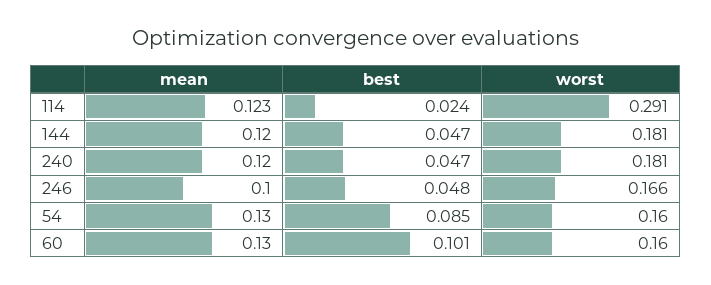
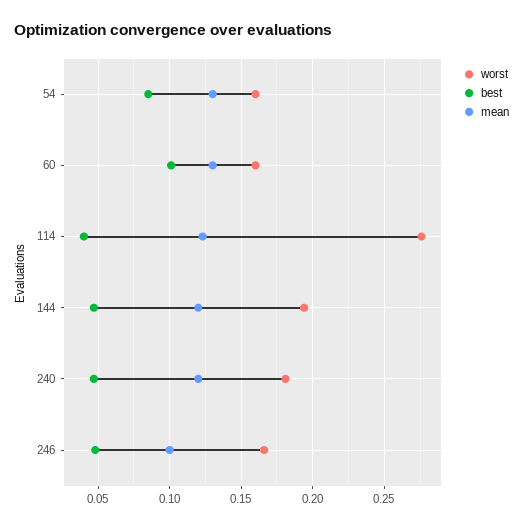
  {
    "mean": {
      "114": 0.123,
      "144": 0.12,
      "240": 0.12,
      "246": 0.1,
      "54": 0.13,
      "60": 0.13
    },
    "best": {
-     "114": 0.024,
+     "114": 0.04,
      "144": 0.047,
      "240": 0.047,
      "246": 0.048,
      "54": 0.085,
      "60": 0.101
    },
    "worst": {
-     "114": 0.291,
+     "114": 0.275,
-     "144": 0.181,
+     "144": 0.195,
      "240": 0.181,
      "246": 0.166,
      "54": 0.16,
      "60": 0.16
    }
  }

